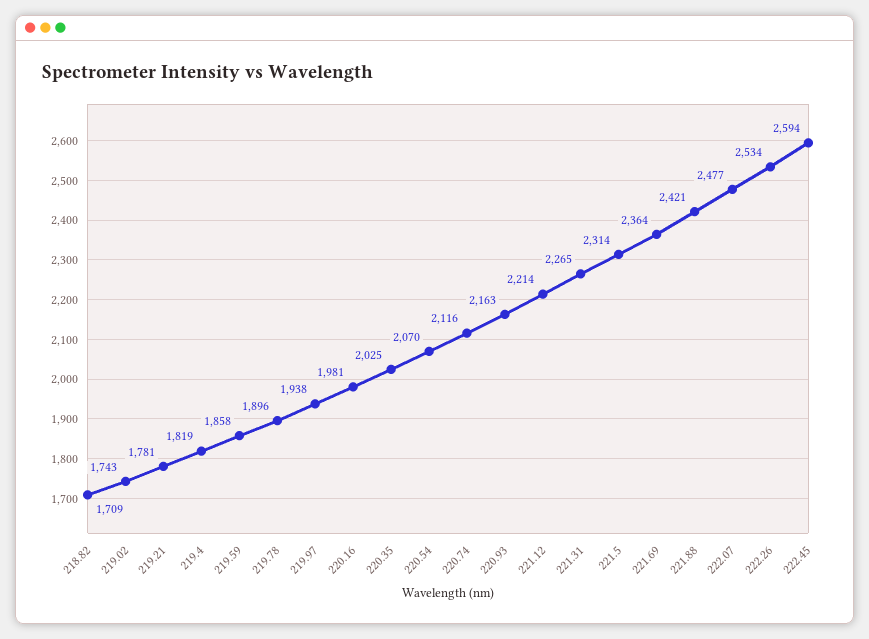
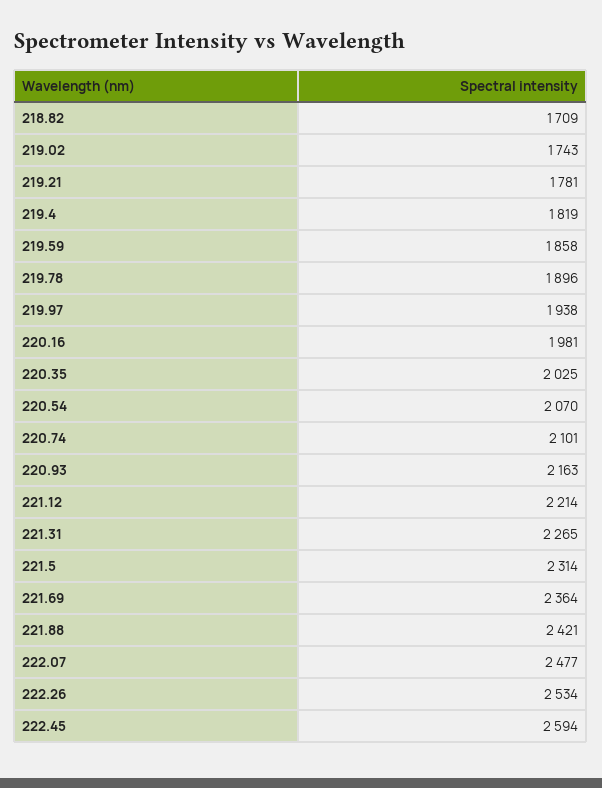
  {
    "218.82": 1709,
    "219.02": 1743,
    "219.21": 1781,
    "219.4": 1819,
    "219.59": 1858,
    "219.78": 1896,
    "219.97": 1938,
    "220.16": 1981,
    "220.35": 2025,
    "220.54": 2070,
-   "220.74": 2116,
+   "220.74": 2101,
    "220.93": 2163,
    "221.12": 2214,
    "221.31": 2265,
    "221.5": 2314,
    "221.69": 2364,
    "221.88": 2421,
    "222.07": 2477,
    "222.26": 2534,
    "222.45": 2594
  }

